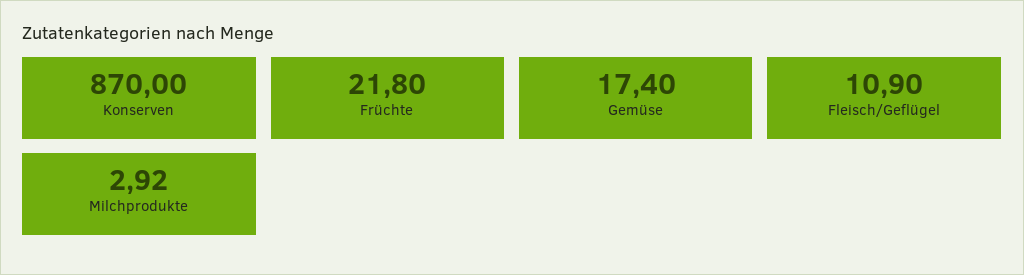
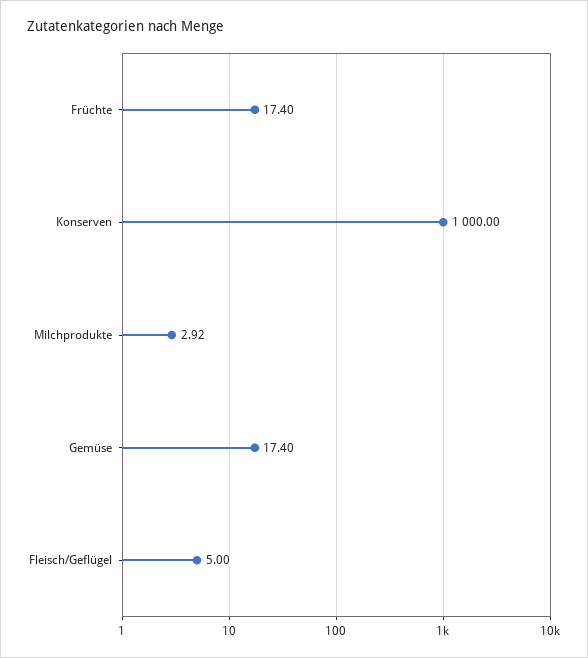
  {
-   "Konserven": 870,
+   "Konserven": 1000,
-   "Früchte": 21.8,
+   "Früchte": 17.4,
    "Gemüse": 17.4,
-   "Fleisch/Geflügel": 10.9,
+   "Fleisch/Geflügel": 5,
    "Milchprodukte": 2.92
  }

